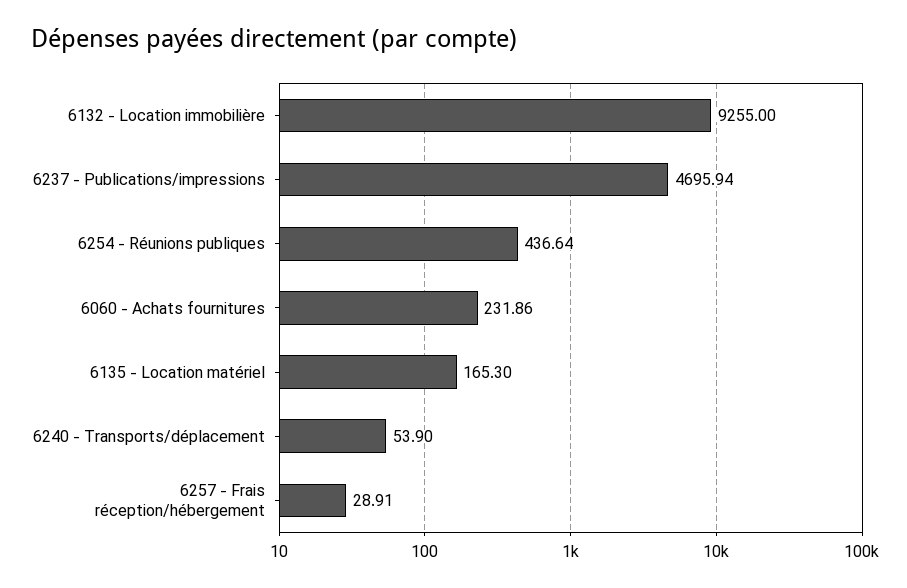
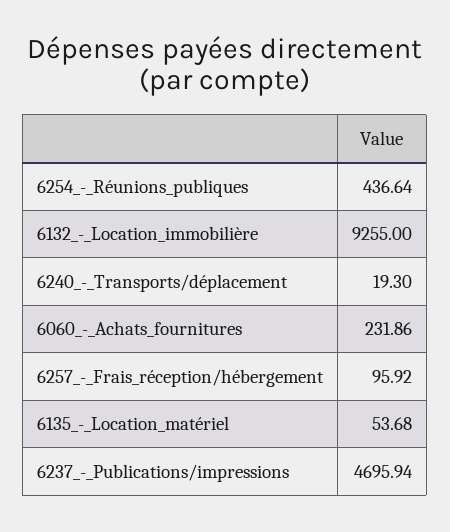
  {
    "6132 - Location immobilière": 9255,
    "6237 - Publications/impressions": 4695.94,
    "6254 - Réunions publiques": 436.64,
    "6060 - Achats fournitures": 231.86,
-   "6135 - Location matériel": 165.3,
+   "6135 - Location matériel": 53.68,
-   "6240 - Transports/déplacement": 53.9,
+   "6240 - Transports/déplacement": 19.3,
-   "6257 - Frais réception/hébergement": 28.91
+   "6257 - Frais réception/hébergement": 95.92
  }

